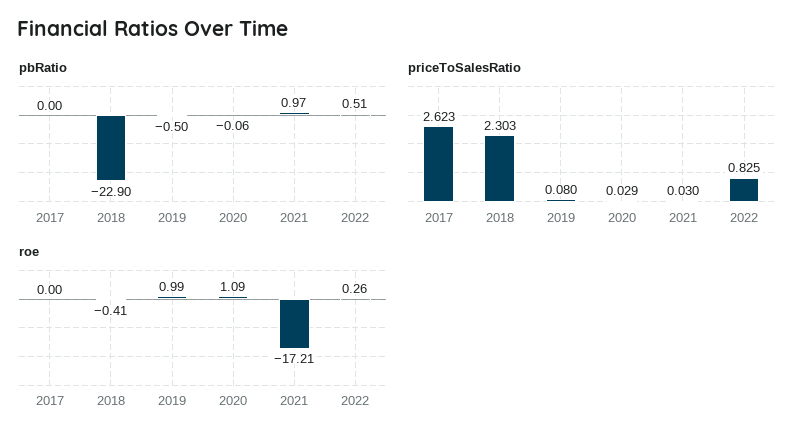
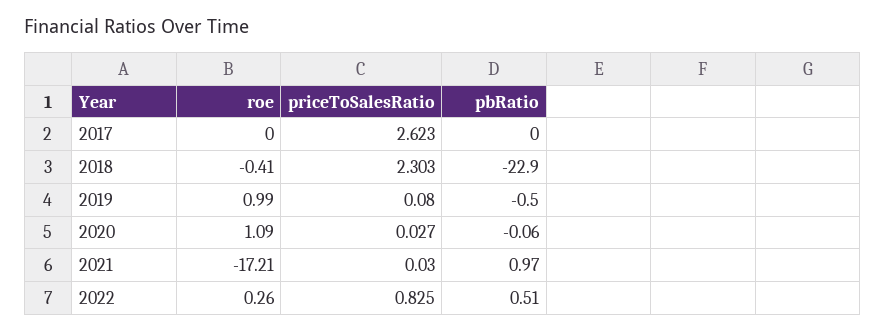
  {
    "pbRatio": {
      "2017": 0,
      "2018": -22.9,
      "2019": -0.5,
      "2020": -0.06,
      "2021": 0.97,
      "2022": 0.51
    },
    "priceToSalesRatio": {
      "2017": 2.623,
      "2018": 2.303,
      "2019": 0.08,
-     "2020": 0.029,
+     "2020": 0.027,
      "2021": 0.03,
      "2022": 0.825
    },
    "roe": {
      "2017": 0,
      "2018": -0.41,
      "2019": 0.99,
      "2020": 1.09,
      "2021": -17.21,
      "2022": 0.26
    }
  }

